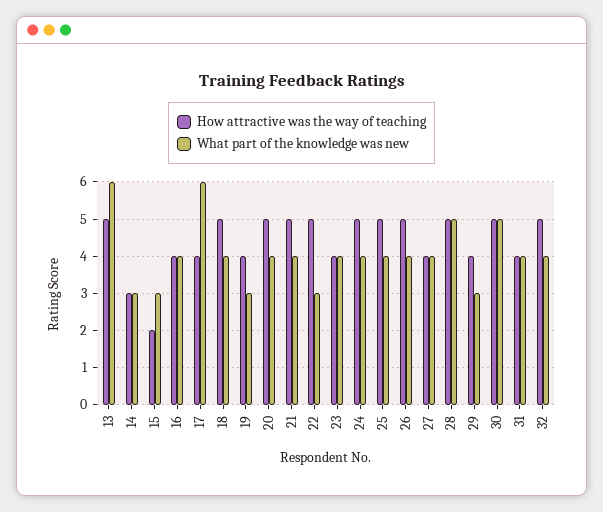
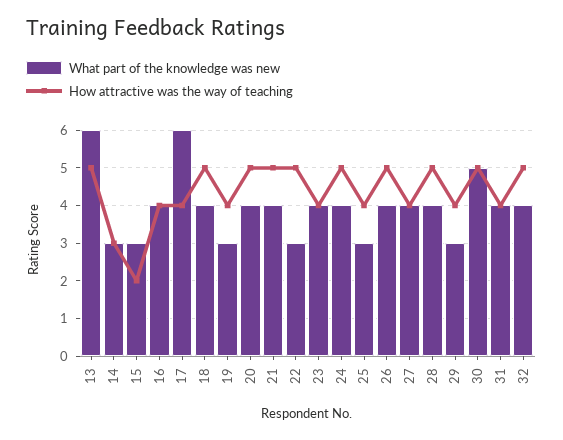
  {
    "How attractive was the way of teaching": {
      "13": 5,
      "14": 3,
      "15": 2,
      "16": 4,
      "17": 4,
      "18": 5,
      "19": 4,
      "20": 5,
      "21": 5,
      "22": 5,
      "23": 4,
      "24": 5,
-     "25": 5,
+     "25": 4,
      "26": 5,
      "27": 4,
      "28": 5,
      "29": 4,
      "30": 5,
      "31": 4,
      "32": 5
    },
    "What part of the knowledge was new": {
      "13": 6,
      "14": 3,
      "15": 3,
      "16": 4,
      "17": 6,
      "18": 4,
      "19": 3,
      "20": 4,
      "21": 4,
      "22": 3,
      "23": 4,
      "24": 4,
-     "25": 4,
+     "25": 3,
      "26": 4,
      "27": 4,
-     "28": 5,
+     "28": 4,
      "29": 3,
      "30": 5,
      "31": 4,
      "32": 4
    }
  }

